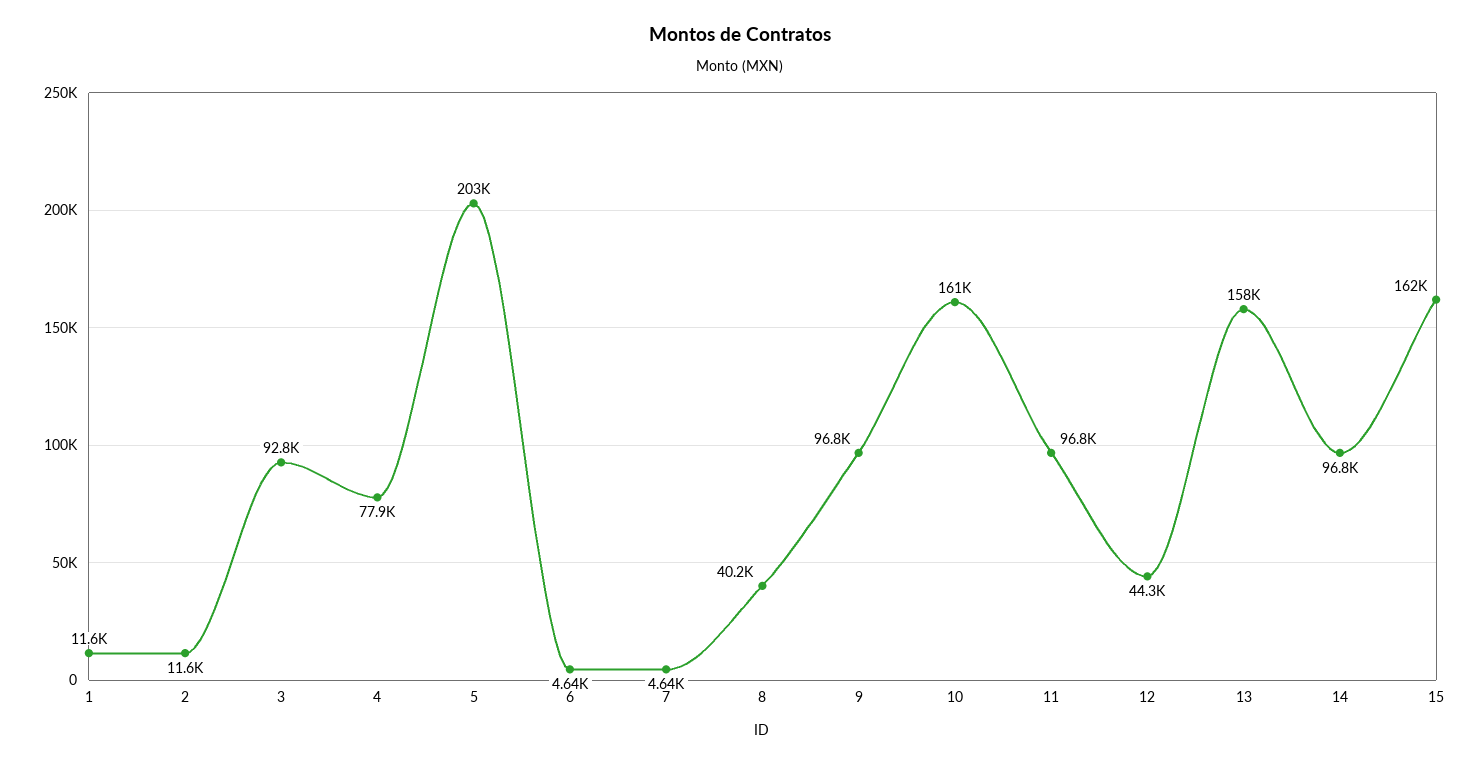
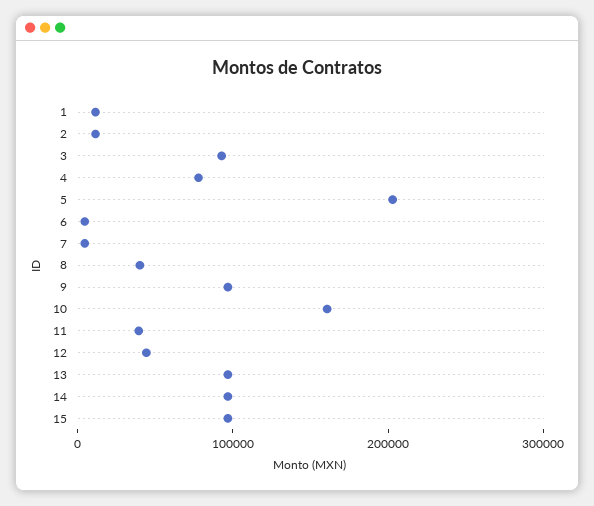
  {
    "1": 11600,
    "2": 11600,
    "3": 92800,
    "4": 77900,
    "5": 203000,
    "6": 4640,
    "7": 4640,
    "8": 40200,
    "9": 96800,
    "10": 161000,
-   "11": 96800,
+   "11": 40000,
    "12": 44300,
-   "13": 158000,
+   "13": 100000,
    "14": 96800,
-   "15": 162000
+   "15": 100000
  }

